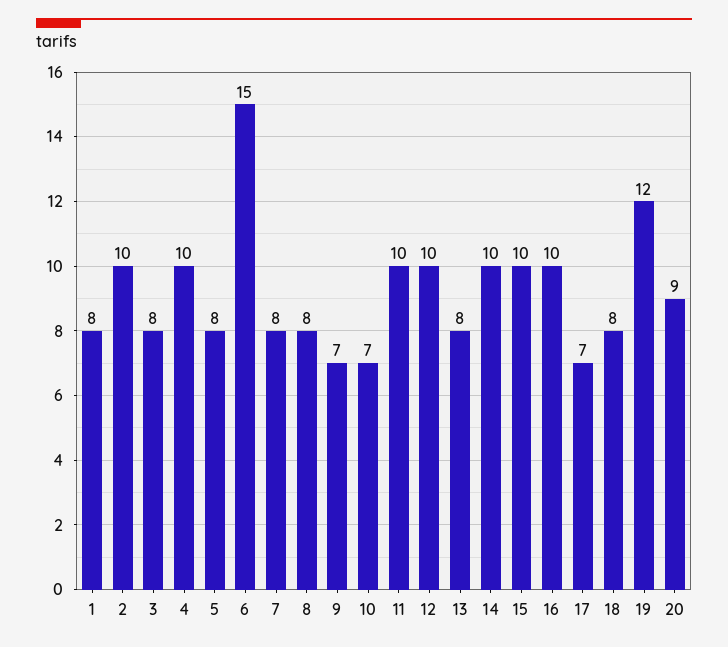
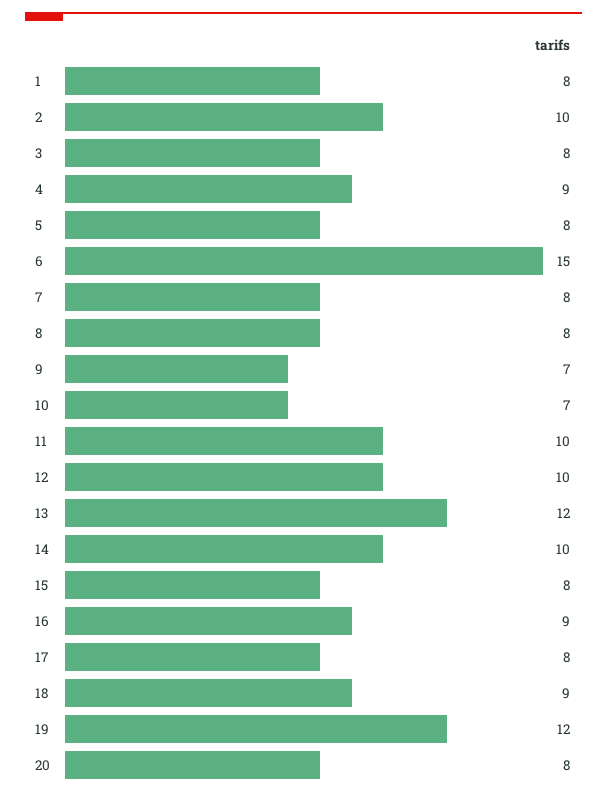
  {
    "1": 8,
    "2": 10,
    "3": 8,
-   "4": 10,
+   "4": 9,
    "5": 8,
    "6": 15,
    "7": 8,
    "8": 8,
    "9": 7,
    "10": 7,
    "11": 10,
    "12": 10,
-   "13": 8,
+   "13": 12,
    "14": 10,
-   "15": 10,
+   "15": 8,
-   "16": 10,
+   "16": 9,
-   "17": 7,
+   "17": 8,
-   "18": 8,
+   "18": 9,
    "19": 12,
-   "20": 9
+   "20": 8
  }

